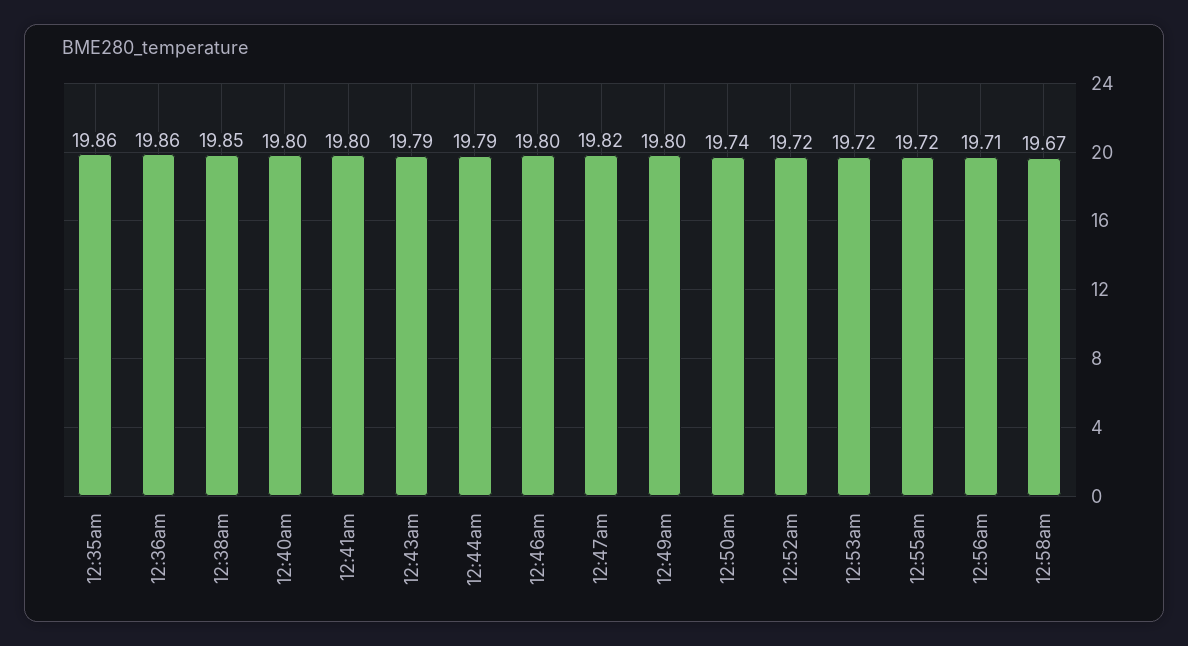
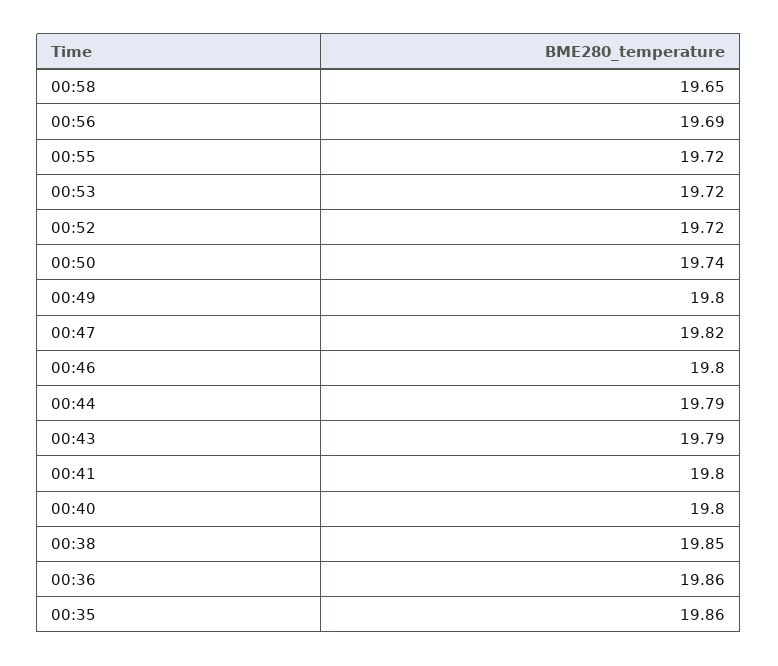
  {
    "12:35am": 19.86,
    "12:36am": 19.86,
    "12:38am": 19.85,
    "12:40am": 19.8,
    "12:41am": 19.8,
    "12:43am": 19.79,
    "12:44am": 19.79,
    "12:46am": 19.8,
    "12:47am": 19.82,
    "12:49am": 19.8,
    "12:50am": 19.74,
    "12:52am": 19.72,
    "12:53am": 19.72,
    "12:55am": 19.72,
-   "12:56am": 19.71,
+   "12:56am": 19.69,
-   "12:58am": 19.67
+   "12:58am": 19.65
  }

